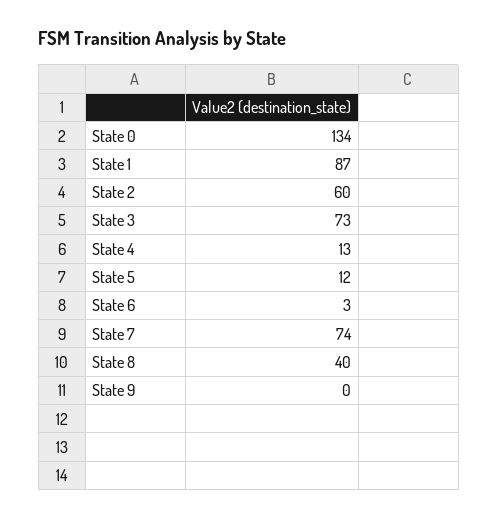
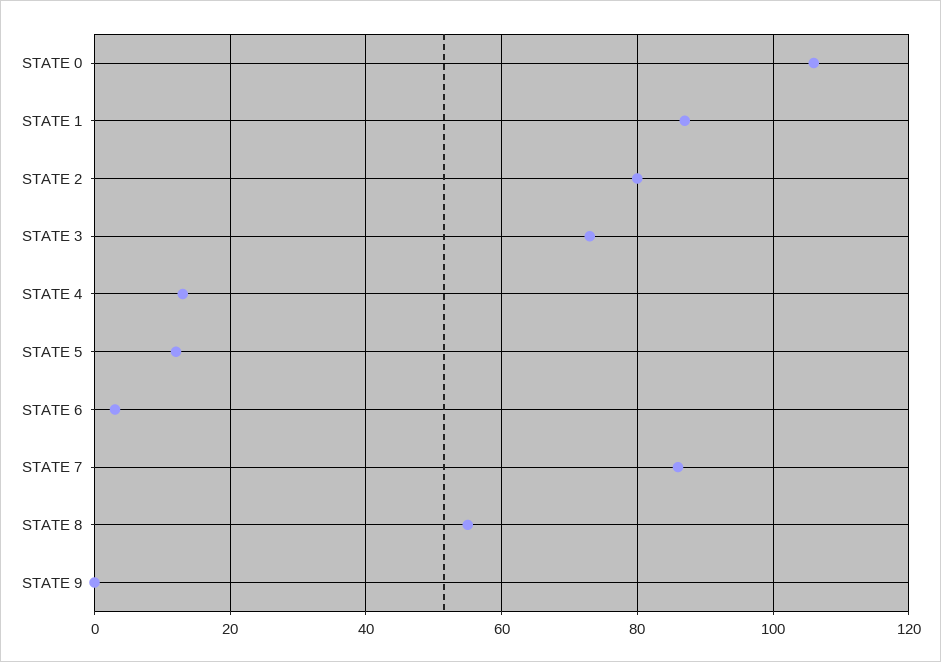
  {
-   "State 0": 134,
+   "State 0": 105,
    "State 1": 87,
-   "State 2": 60,
+   "State 2": 80,
    "State 3": 73,
    "State 4": 13,
    "State 5": 12,
    "State 6": 3,
-   "State 7": 74,
+   "State 7": 85,
-   "State 8": 40,
+   "State 8": 55,
    "State 9": 0
  }

